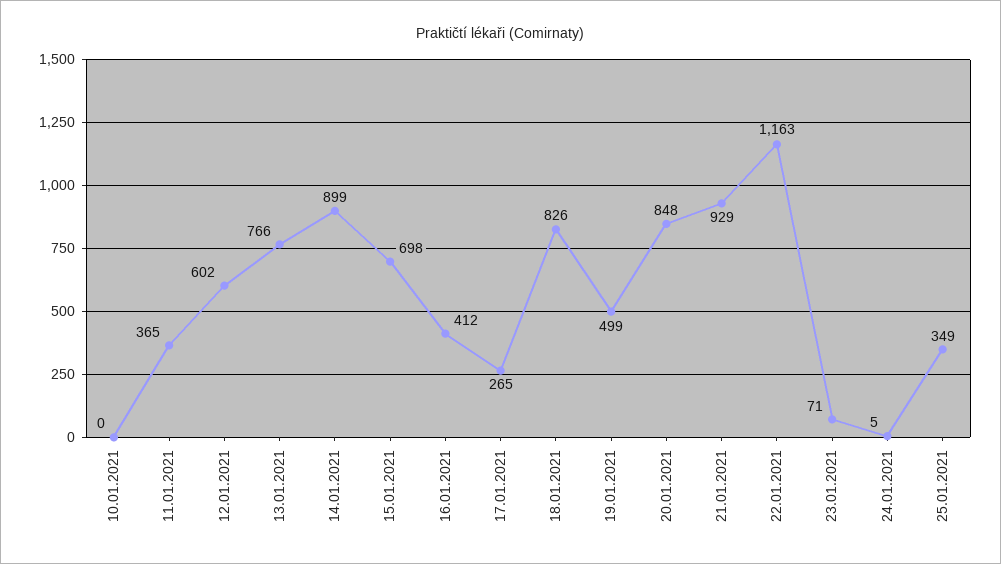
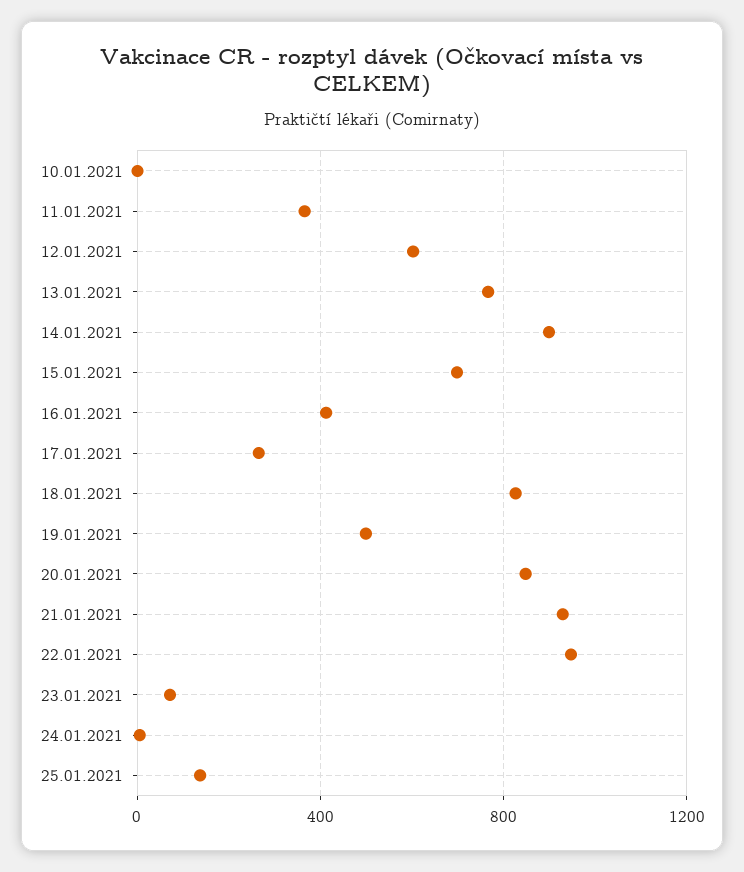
  {
    "10.01.2021": 0,
    "11.01.2021": 365,
    "12.01.2021": 602,
    "13.01.2021": 766,
    "14.01.2021": 899,
    "15.01.2021": 698,
    "16.01.2021": 412,
    "17.01.2021": 265,
    "18.01.2021": 826,
    "19.01.2021": 499,
    "20.01.2021": 848,
    "21.01.2021": 929,
-   "22.01.2021": 1163,
+   "22.01.2021": 950,
    "23.01.2021": 71,
    "24.01.2021": 5,
-   "25.01.2021": 349
+   "25.01.2021": 150
  }

